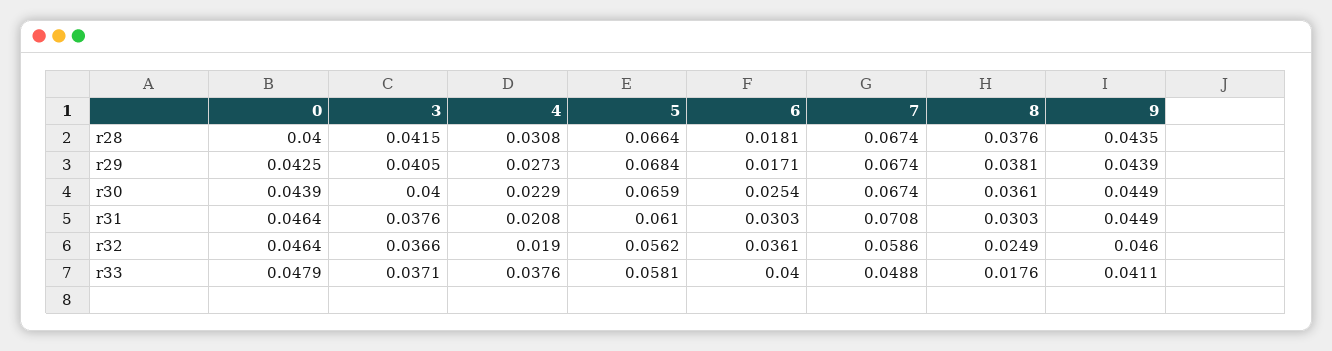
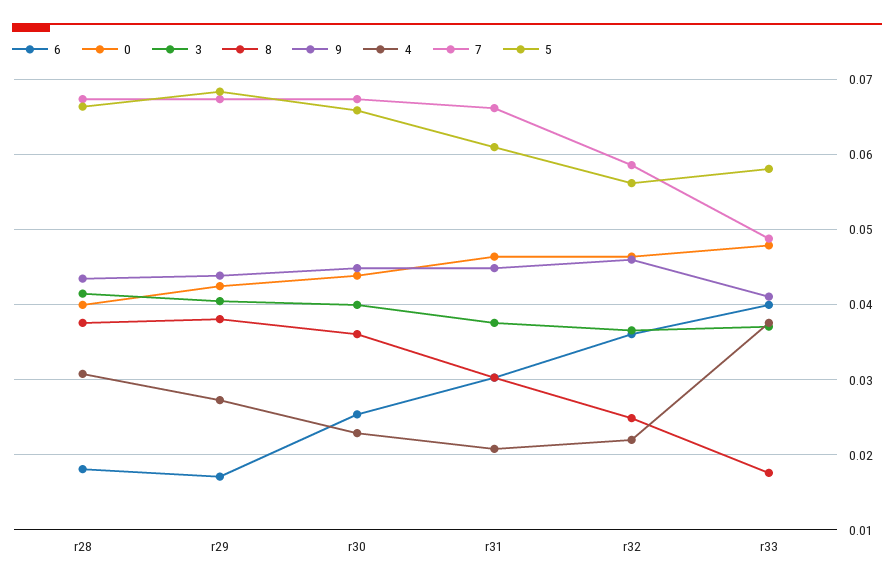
  {
    "0": {
      "r28": 0.04,
      "r29": 0.0425,
      "r30": 0.0439,
      "r31": 0.0464,
      "r32": 0.0464,
      "r33": 0.0479
    },
    "3": {
      "r28": 0.0415,
      "r29": 0.0405,
      "r30": 0.04,
      "r31": 0.0376,
      "r32": 0.0366,
      "r33": 0.0371
    },
    "4": {
      "r28": 0.0308,
      "r29": 0.0273,
      "r30": 0.0229,
      "r31": 0.0208,
-     "r32": 0.019,
+     "r32": 0.022,
      "r33": 0.0376
    },
    "5": {
      "r28": 0.0664,
      "r29": 0.0684,
      "r30": 0.0659,
      "r31": 0.061,
      "r32": 0.0562,
      "r33": 0.0581
    },
    "6": {
      "r28": 0.0181,
      "r29": 0.0171,
      "r30": 0.0254,
      "r31": 0.0303,
      "r32": 0.0361,
      "r33": 0.04
    },
    "7": {
      "r28": 0.0674,
      "r29": 0.0674,
      "r30": 0.0674,
-     "r31": 0.0708,
+     "r31": 0.066,
      "r32": 0.0586,
      "r33": 0.0488
    },
    "8": {
      "r28": 0.0376,
      "r29": 0.0381,
      "r30": 0.0361,
      "r31": 0.0303,
      "r32": 0.0249,
      "r33": 0.0176
    },
    "9": {
      "r28": 0.0435,
      "r29": 0.0439,
      "r30": 0.0449,
      "r31": 0.0449,
      "r32": 0.046,
      "r33": 0.0411
    }
  }

